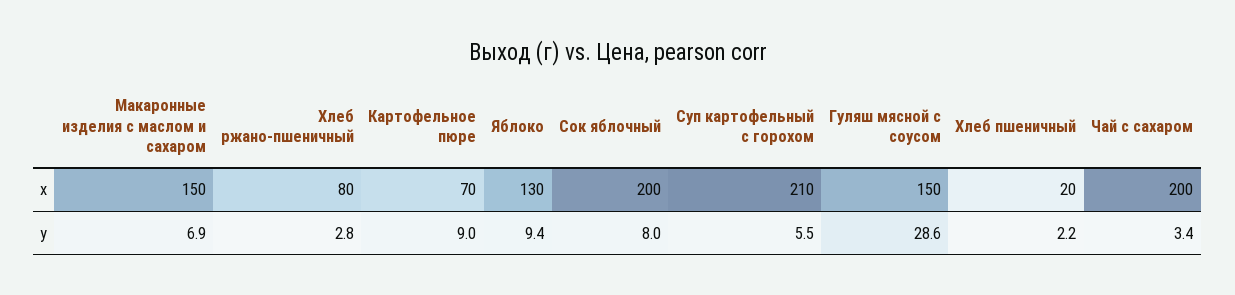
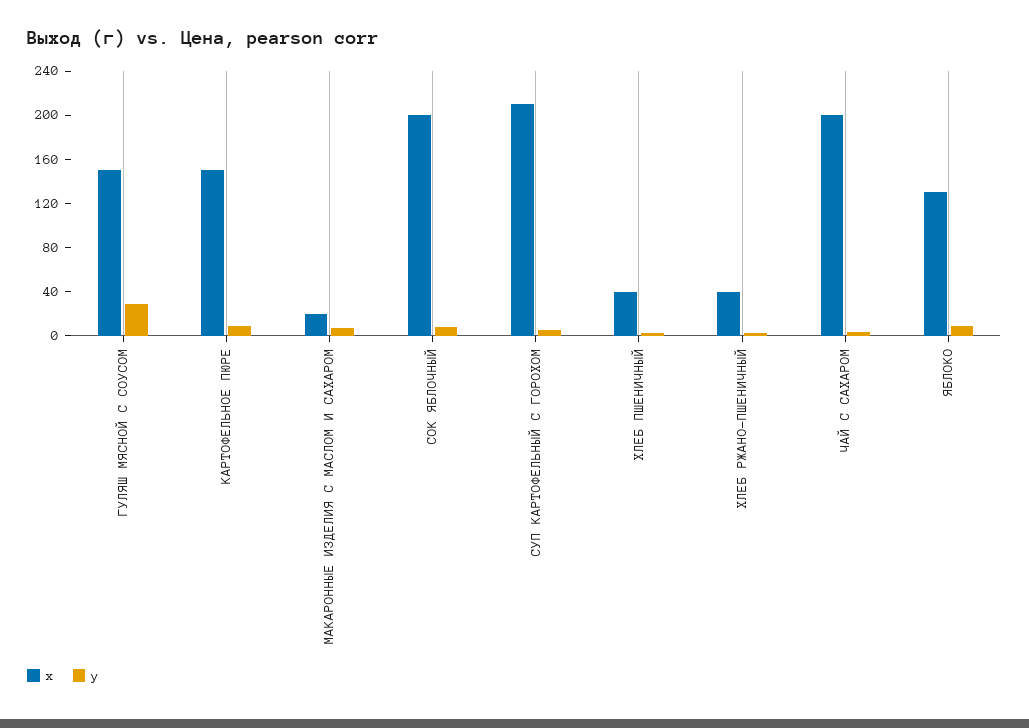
  {
    "x": {
-     "Макаронные изделия с маслом и сахаром": 150,
+     "Макаронные изделия с маслом и сахаром": 20,
-     "Хлеб ржано-пшеничный": 80,
+     "Хлеб ржано-пшеничный": 40,
-     "Картофельное пюре": 70,
+     "Картофельное пюре": 150,
      "Яблоко": 130,
      "Сок яблочный": 200,
      "Суп картофельный с горохом": 210,
      "Гуляш мясной с соусом": 150,
-     "Хлеб пшеничный": 20,
+     "Хлеб пшеничный": 40,
      "Чай с сахаром": 200
    },
    "y": {
      "Макаронные изделия с маслом и сахаром": 6.9,
      "Хлеб ржано-пшеничный": 2.8,
      "Картофельное пюре": 9,
      "Яблоко": 9.4,
      "Сок яблочный": 8,
      "Суп картофельный с горохом": 5.5,
      "Гуляш мясной с соусом": 28.6,
      "Хлеб пшеничный": 2.2,
      "Чай с сахаром": 3.4
    }
  }

